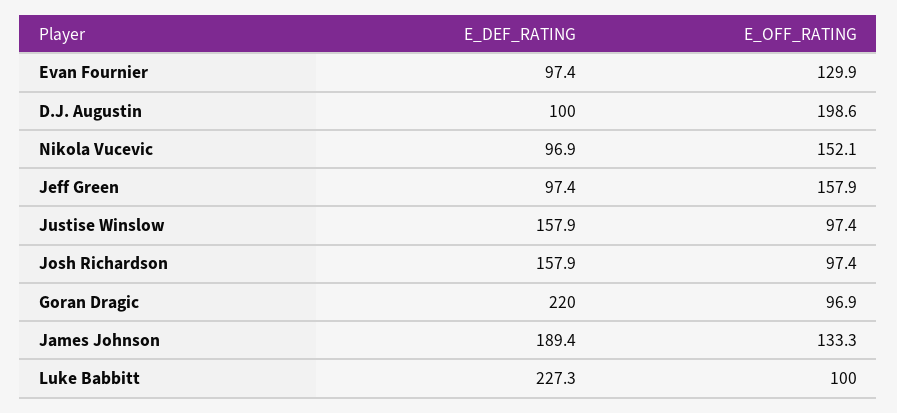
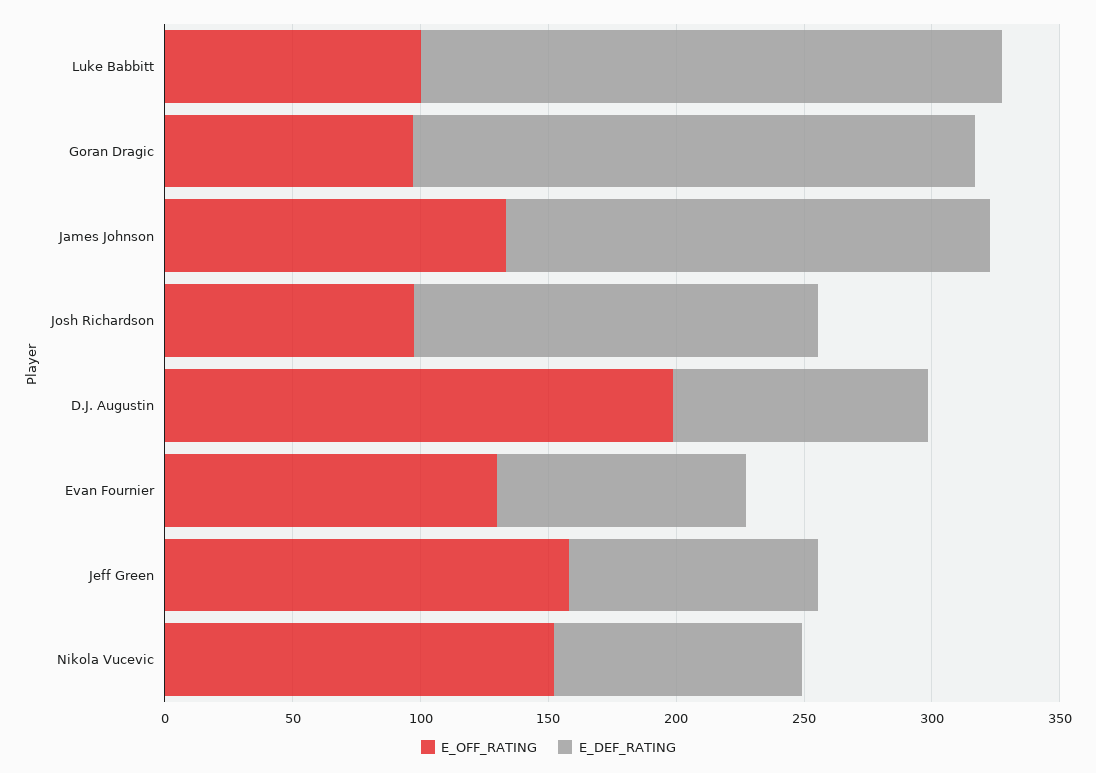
  {
    "E_DEF_RATING": {
      "Evan Fournier": 97.4,
      "D.J. Augustin": 100,
      "Nikola Vucevic": 96.9,
      "Jeff Green": 97.4,
-     "Justise Winslow": 157.9,
      "Josh Richardson": 157.9,
      "Goran Dragic": 220,
      "James Johnson": 189.4,
      "Luke Babbitt": 227.3
    },
    "E_OFF_RATING": {
      "Evan Fournier": 129.9,
      "D.J. Augustin": 198.6,
      "Nikola Vucevic": 152.1,
      "Jeff Green": 157.9,
-     "Justise Winslow": 97.4,
      "Josh Richardson": 97.4,
      "Goran Dragic": 96.9,
      "James Johnson": 133.3,
      "Luke Babbitt": 100
    }
  }

